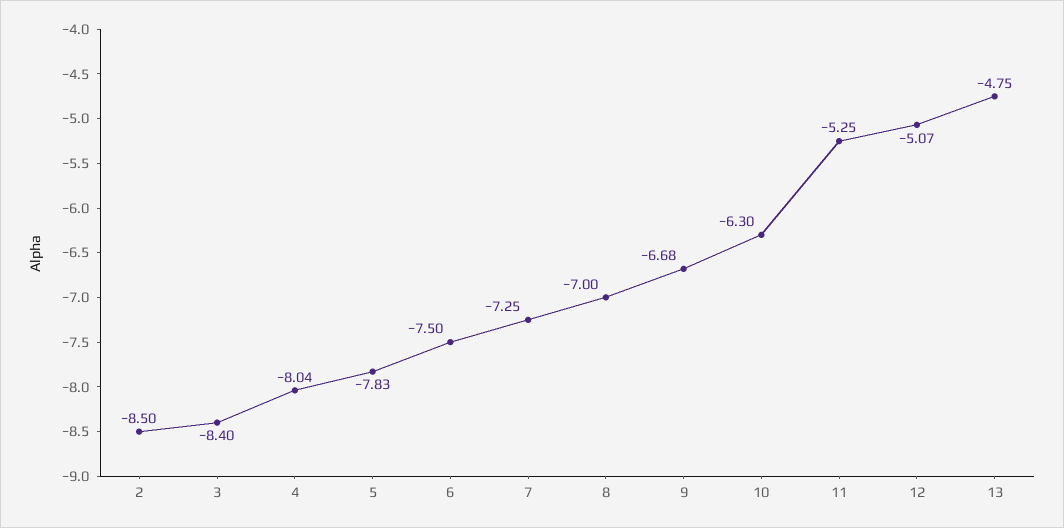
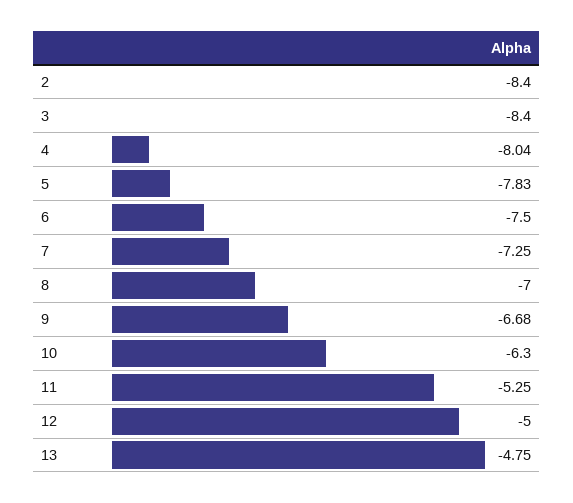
  {
-   "2": -8.5,
+   "2": -8.4,
    "3": -8.4,
    "4": -8.04,
    "5": -7.83,
    "6": -7.5,
    "7": -7.25,
    "8": -7,
    "9": -6.68,
    "10": -6.3,
    "11": -5.25,
-   "12": -5.07,
+   "12": -5,
    "13": -4.75
  }

